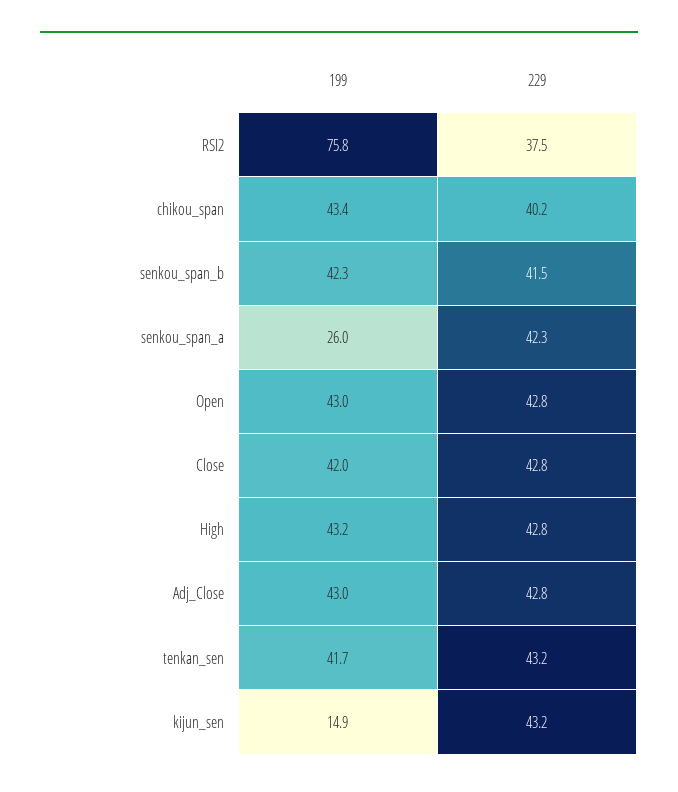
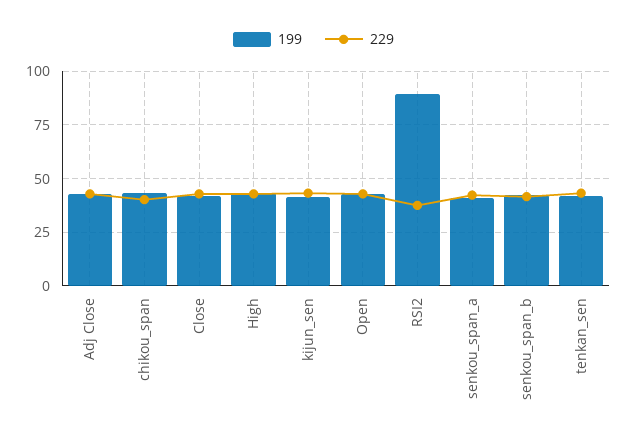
  {
    "199": {
-     "RSI2": 75.8,
+     "RSI2": 90,
      "chikou_span": 43.4,
      "senkou_span_b": 42.3,
-     "senkou_span_a": 26,
+     "senkou_span_a": 40,
      "Open": 43,
      "Close": 42,
      "High": 43.2,
      "Adj_Close": 43,
      "tenkan_sen": 41.7,
-     "kijun_sen": 14.9
+     "kijun_sen": 40
    },
    "229": {
      "RSI2": 37.5,
      "chikou_span": 40.2,
      "senkou_span_b": 41.5,
      "senkou_span_a": 42.3,
      "Open": 42.8,
      "Close": 42.8,
      "High": 42.8,
      "Adj_Close": 42.8,
      "tenkan_sen": 43.2,
      "kijun_sen": 43.2
    }
  }

